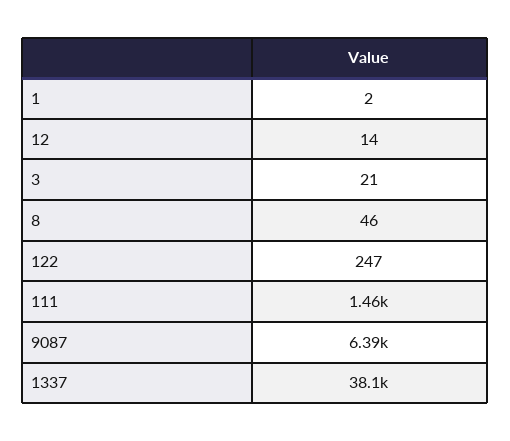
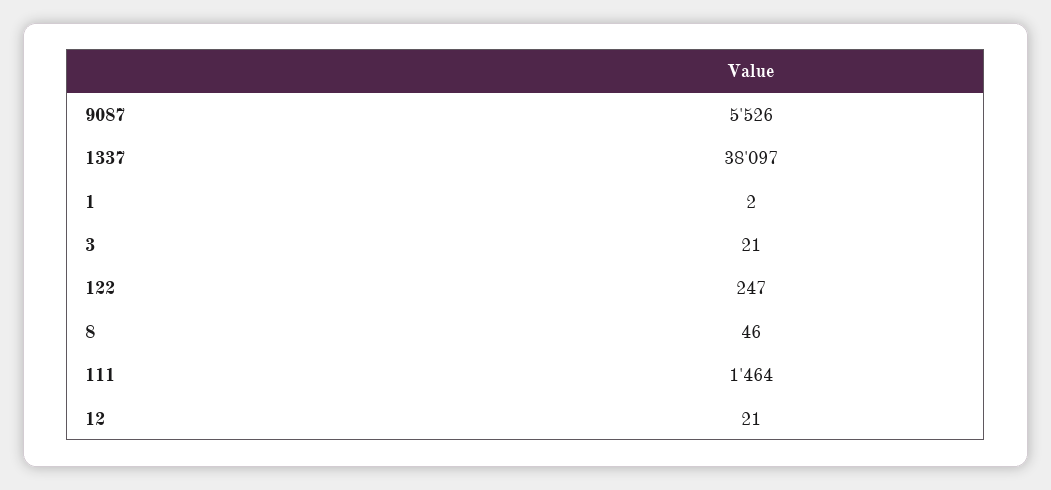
  {
    "1": 2,
-   "12": 14,
+   "12": 21,
    "3": 21,
    "8": 46,
    "122": 247,
    "111": 1464,
-   "9087": 6390,
+   "9087": 5526,
    "1337": 38097
  }

